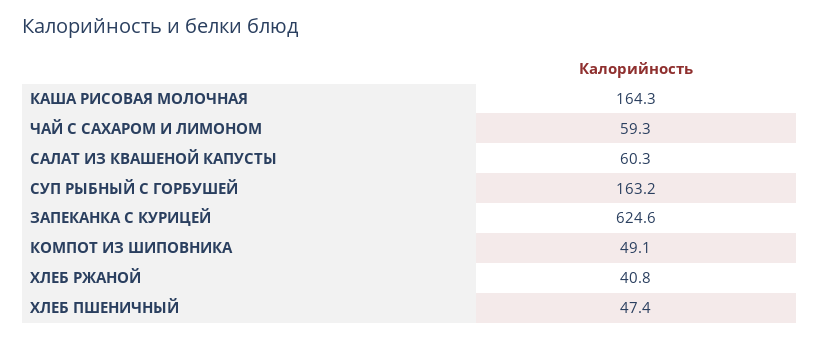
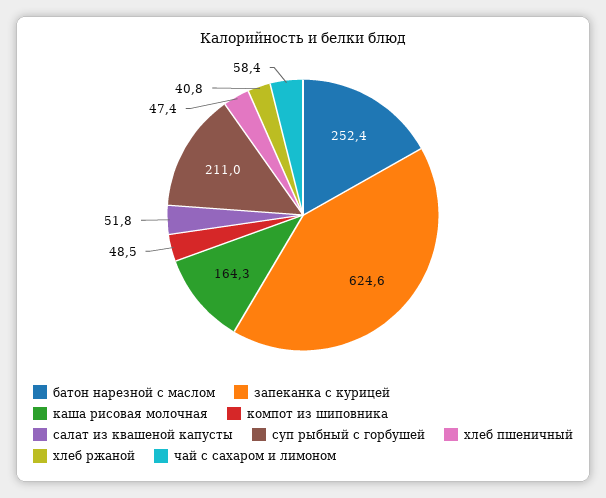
  {
    "КАША РИСОВАЯ МОЛОЧНАЯ": 164.3,
-   "ЧАЙ С САХАРОМ И ЛИМОНОМ": 59.3,
+   "ЧАЙ С САХАРОМ И ЛИМОНОМ": 58.4,
-   "САЛАТ ИЗ КВАШЕНОЙ КАПУСТЫ": 60.3,
+   "САЛАТ ИЗ КВАШЕНОЙ КАПУСТЫ": 51.8,
-   "СУП РЫБНЫЙ С ГОРБУШЕЙ": 163.2,
+   "СУП РЫБНЫЙ С ГОРБУШЕЙ": 211,
    "ЗАПЕКАНКА С КУРИЦЕЙ": 624.6,
-   "КОМПОТ ИЗ ШИПОВНИКА": 49.1,
+   "КОМПОТ ИЗ ШИПОВНИКА": 48.5,
    "ХЛЕБ РЖАНОЙ": 40.8,
-   "ХЛЕБ ПШЕНИЧНЫЙ": 47.4
+   "ХЛЕБ ПШЕНИЧНЫЙ": 47.4,
+   "батон нарезной с маслом": 252.4
  }

